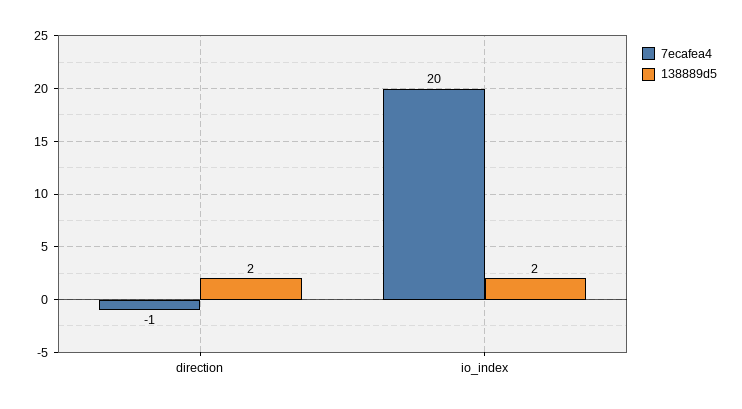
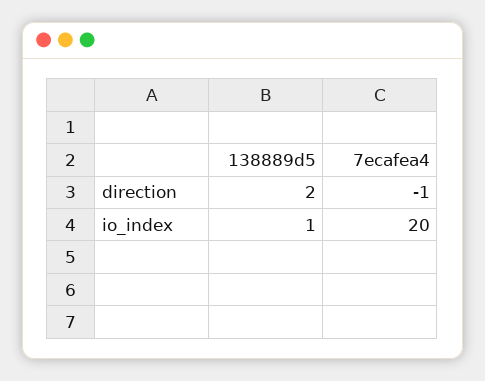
  {
    "7ecafea4": {
      "direction": -1,
      "io_index": 20
    },
    "138889d5": {
      "direction": 2,
-     "io_index": 2
+     "io_index": 1
    }
  }

